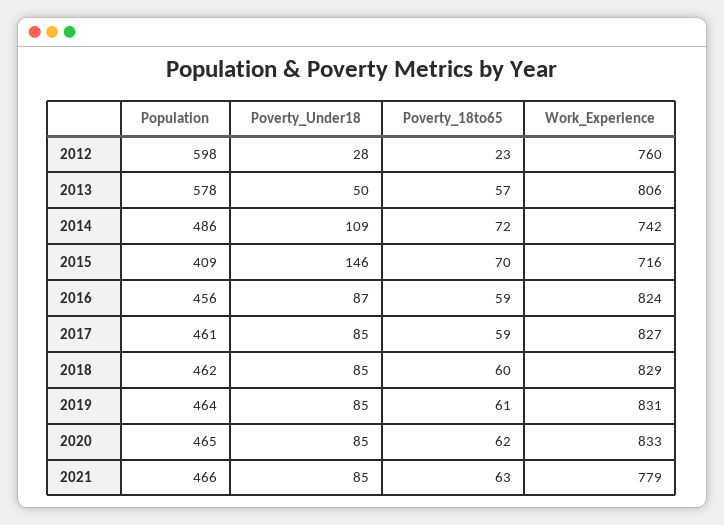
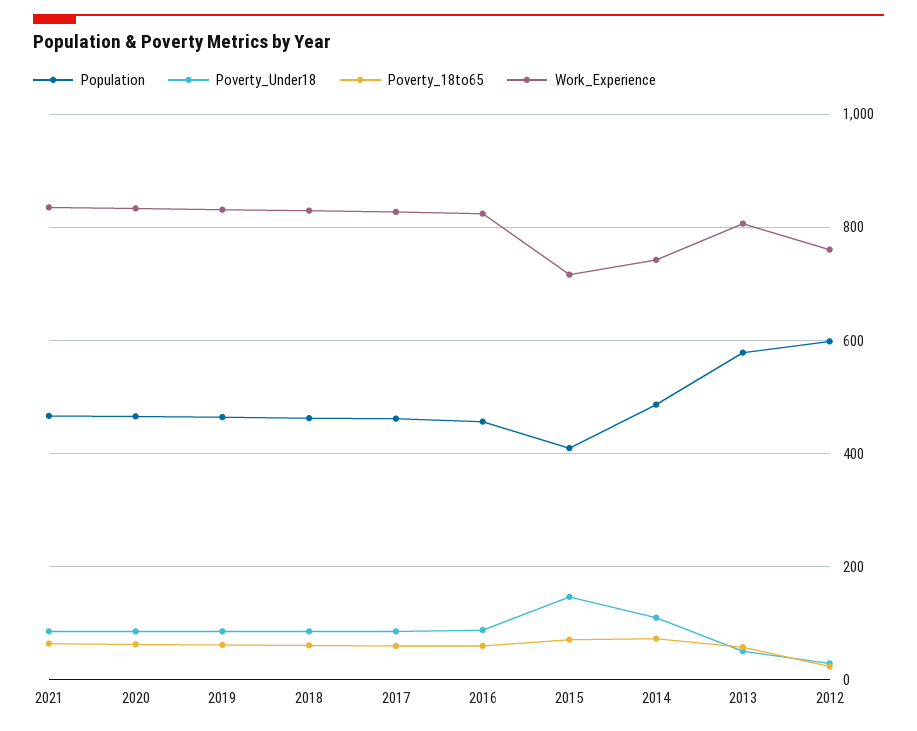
  {
    "Population": {
      "2012": 598,
      "2013": 578,
      "2014": 486,
      "2015": 409,
      "2016": 456,
      "2017": 461,
      "2018": 462,
      "2019": 464,
      "2020": 465,
      "2021": 466
    },
    "Poverty_Under18": {
      "2012": 28,
      "2013": 50,
      "2014": 109,
      "2015": 146,
      "2016": 87,
      "2017": 85,
      "2018": 85,
      "2019": 85,
      "2020": 85,
      "2021": 85
    },
    "Poverty_18to65": {
      "2012": 23,
      "2013": 57,
      "2014": 72,
      "2015": 70,
      "2016": 59,
      "2017": 59,
      "2018": 60,
      "2019": 61,
      "2020": 62,
      "2021": 63
    },
    "Work_Experience": {
      "2012": 760,
      "2013": 806,
      "2014": 742,
      "2015": 716,
      "2016": 824,
      "2017": 827,
      "2018": 829,
      "2019": 831,
      "2020": 833,
-     "2021": 779
+     "2021": 840
    }
  }

